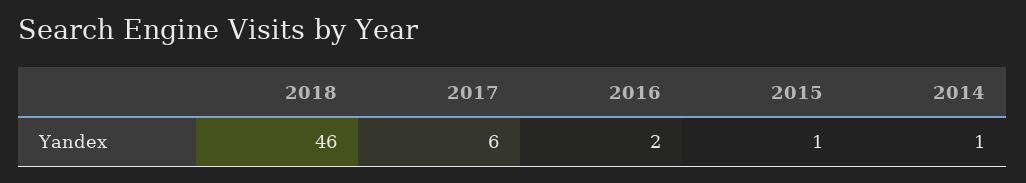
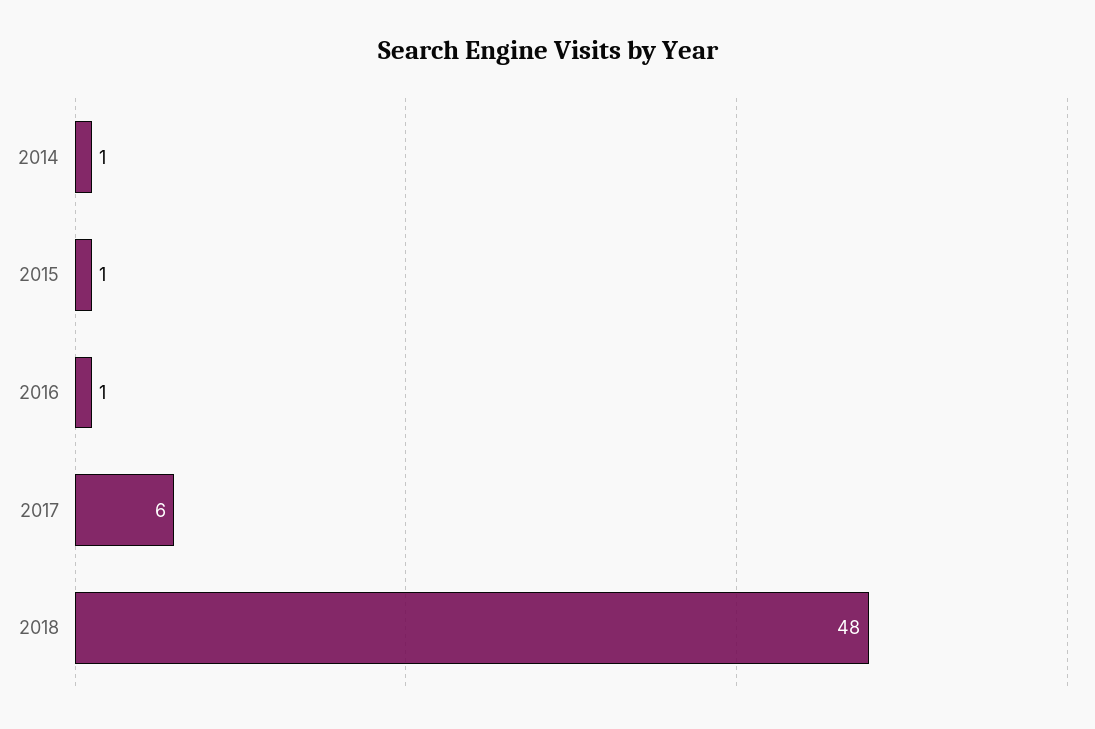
  {
-   "2018": 46,
+   "2018": 48,
    "2017": 6,
-   "2016": 2,
+   "2016": 1,
    "2015": 1,
    "2014": 1
  }

